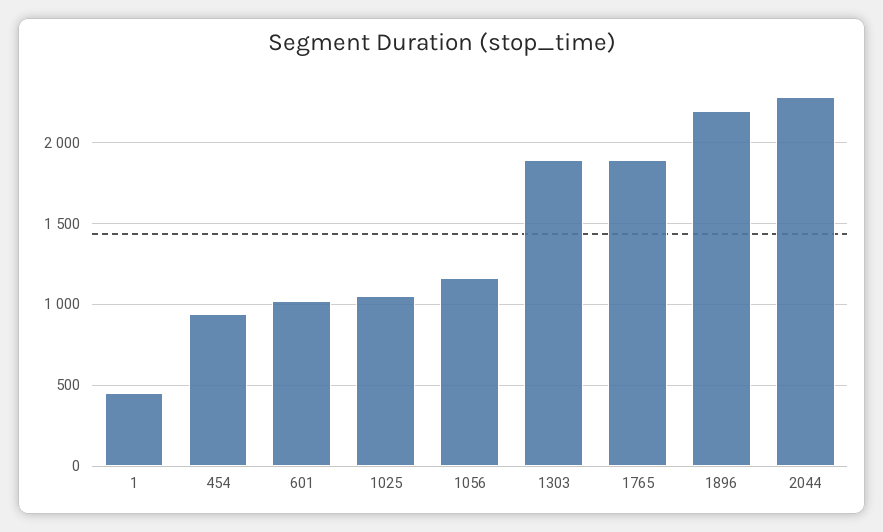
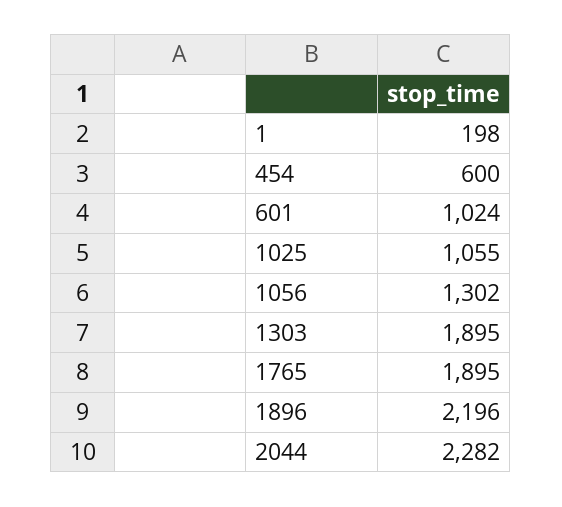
  {
-   "1": 450,
+   "1": 198,
-   "454": 950,
+   "454": 600,
    "601": 1024,
    "1025": 1055,
-   "1056": 1150,
+   "1056": 1302,
    "1303": 1895,
    "1765": 1895,
    "1896": 2196,
    "2044": 2282
  }

